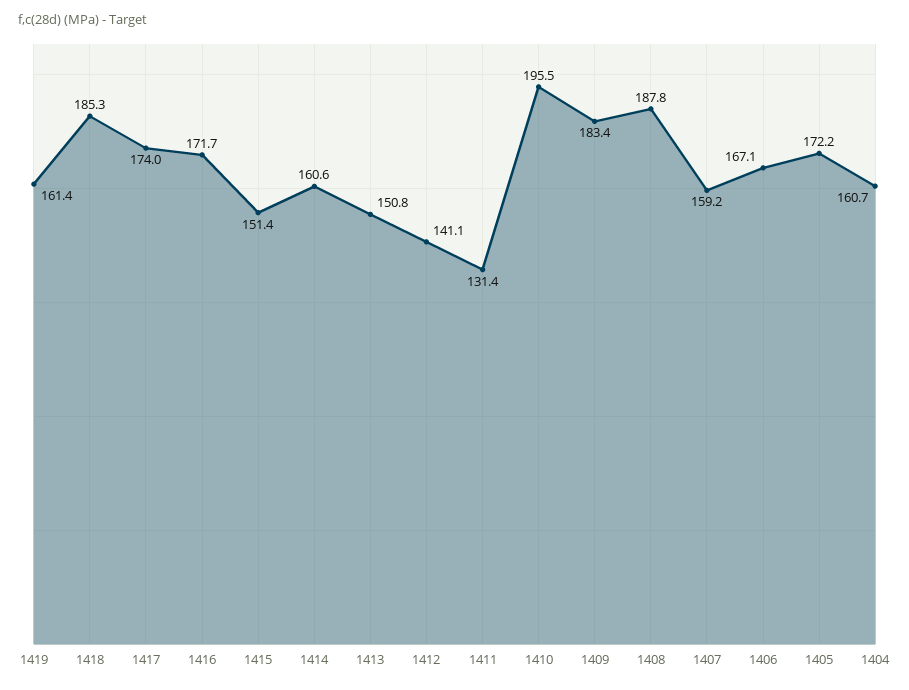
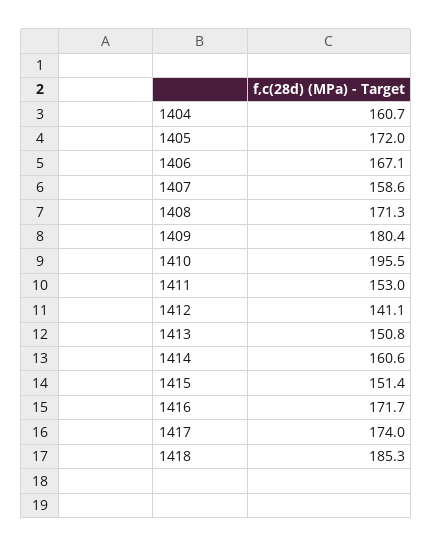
  {
-   "1419": 161.4,
    "1418": 185.3,
    "1417": 174,
    "1416": 171.7,
    "1415": 151.4,
    "1414": 160.6,
    "1413": 150.8,
    "1412": 141.1,
-   "1411": 131.4,
+   "1411": 153,
    "1410": 195.5,
-   "1409": 183.4,
+   "1409": 180.4,
-   "1408": 187.8,
+   "1408": 171.3,
-   "1407": 159.2,
+   "1407": 158.6,
    "1406": 167.1,
-   "1405": 172.2,
+   "1405": 172,
    "1404": 160.7
  }

